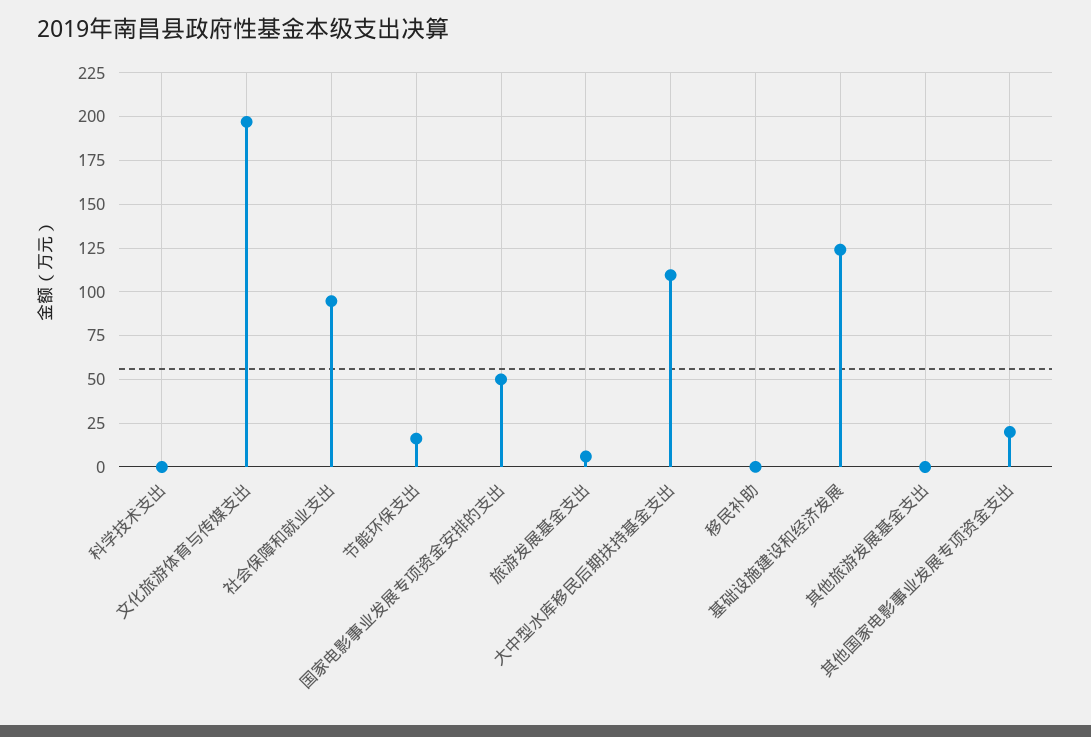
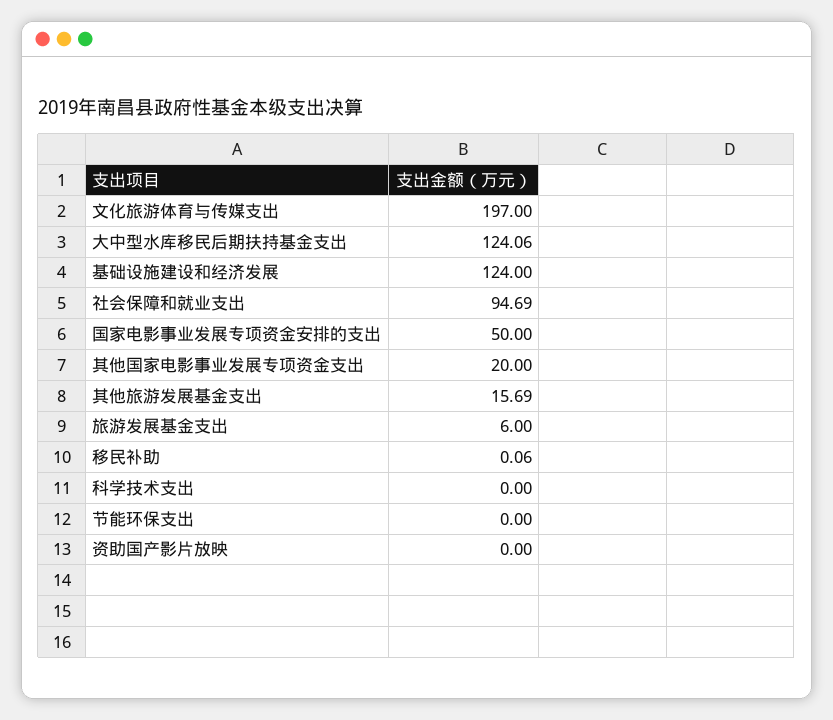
  {
    "科学技术支出": 0,
    "文化旅游体育与传媒支出": 197,
    "社会保障和就业支出": 94.69,
-   "节能环保支出": 15,
+   "节能环保支出": 0,
    "国家电影事业发展专项资金安排的支出": 50,
    "旅游发展基金支出": 6,
-   "大中型水库移民后期扶持基金支出": 110,
+   "大中型水库移民后期扶持基金支出": 124.06,
    "移民补助": 0.06,
    "基础设施建设和经济发展": 124,
-   "其他旅游发展基金支出": 0,
+   "其他旅游发展基金支出": 15.69,
-   "其他国家电影事业发展专项资金支出": 20
+   "其他国家电影事业发展专项资金支出": 20,
+   "资助国产影片放映": 0
  }

